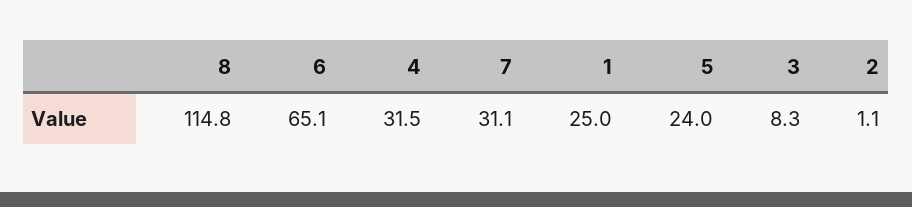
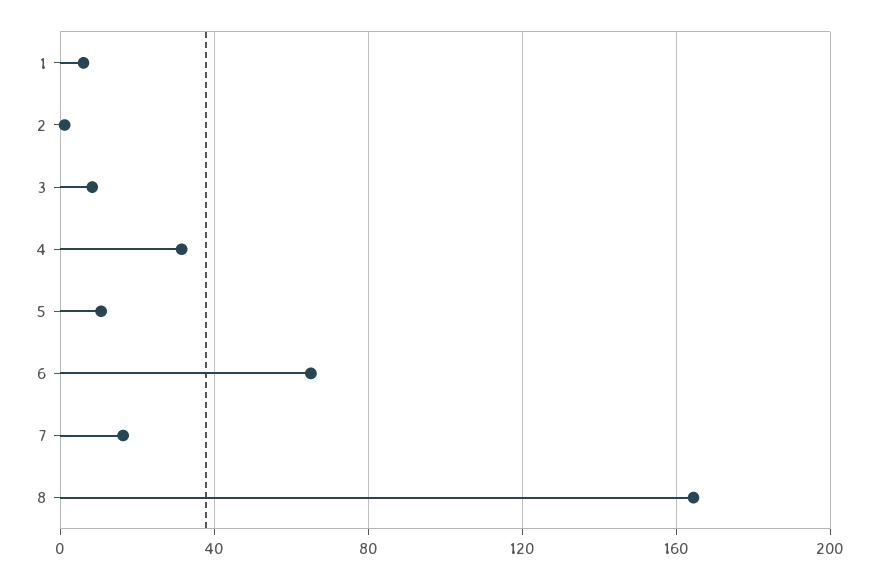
  {
-   "8": 114.8,
+   "8": 165,
    "6": 65.1,
    "4": 31.5,
-   "7": 31.1,
+   "7": 15,
-   "1": 25,
+   "1": 5,
-   "5": 24,
+   "5": 10,
    "3": 8.3,
    "2": 1.1
  }

